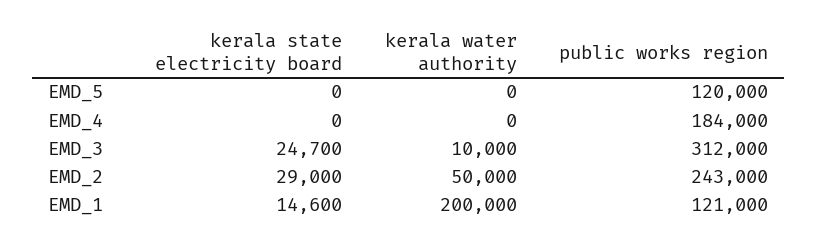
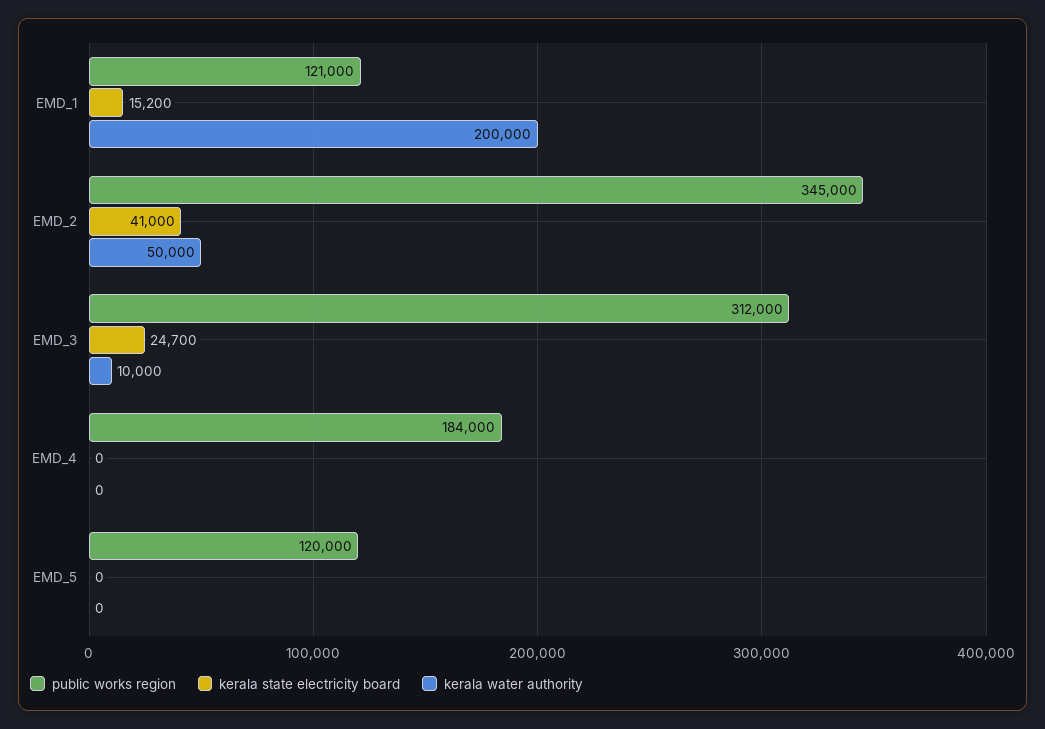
  {
    "kerala state electricity board": {
      "EMD_5": 0,
      "EMD_4": 0,
      "EMD_3": 24700,
-     "EMD_2": 29000,
+     "EMD_2": 41000,
-     "EMD_1": 14600
+     "EMD_1": 15200
    },
    "kerala water authority": {
      "EMD_5": 0,
      "EMD_4": 0,
      "EMD_3": 10000,
      "EMD_2": 50000,
      "EMD_1": 200000
    },
    "public works region": {
      "EMD_5": 120000,
      "EMD_4": 184000,
      "EMD_3": 312000,
-     "EMD_2": 243000,
+     "EMD_2": 345000,
      "EMD_1": 121000
    }
  }

